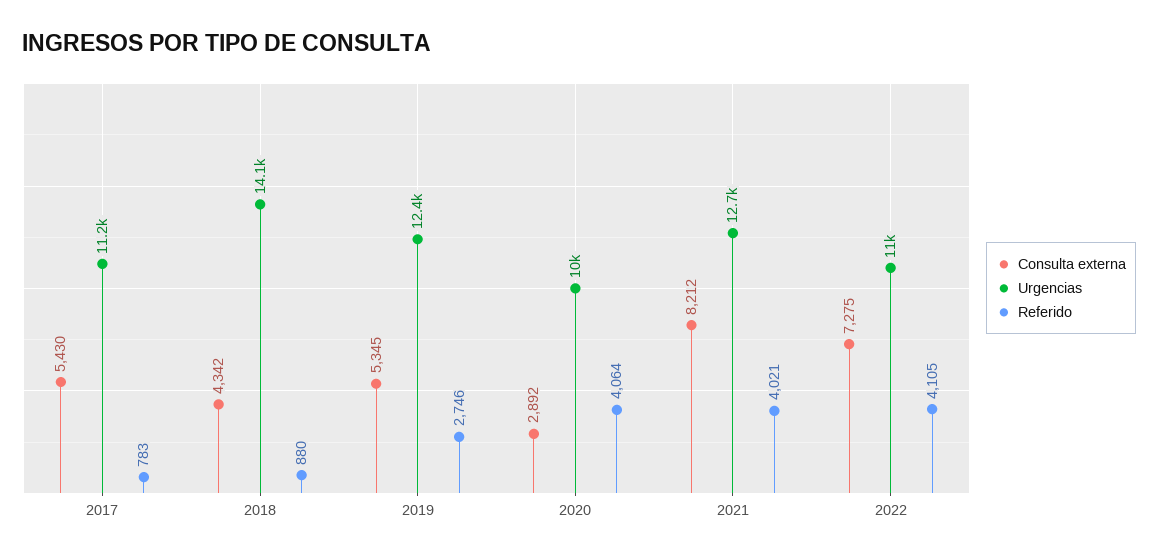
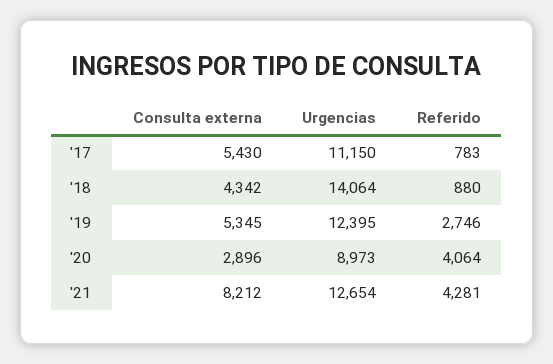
  {
    "Consulta externa": {
      "2017": 5430,
      "2018": 4342,
      "2019": 5345,
-     "2020": 2892,
+     "2020": 2896,
-     "2021": 8212,
+     "2021": 8212
-     "2022": 7275
    },
    "Urgencias": {
      "2017": 11150,
      "2018": 14064,
      "2019": 12395,
-     "2020": 10000,
+     "2020": 8973,
-     "2021": 12654,
+     "2021": 12654
-     "2022": 11000
    },
    "Referido": {
      "2017": 783,
      "2018": 880,
      "2019": 2746,
      "2020": 4064,
-     "2021": 4021,
+     "2021": 4281
-     "2022": 4105
    }
  }

